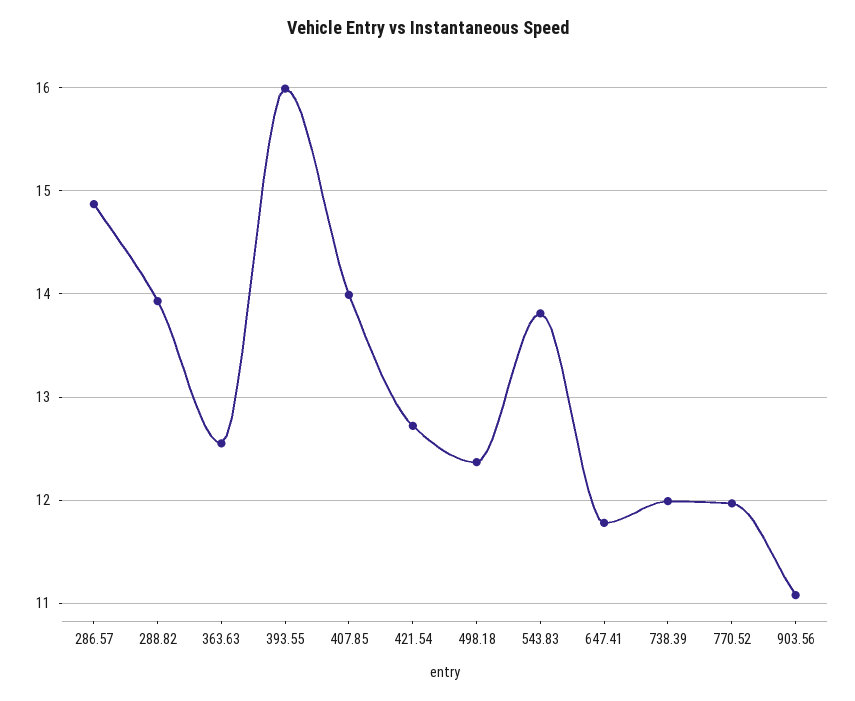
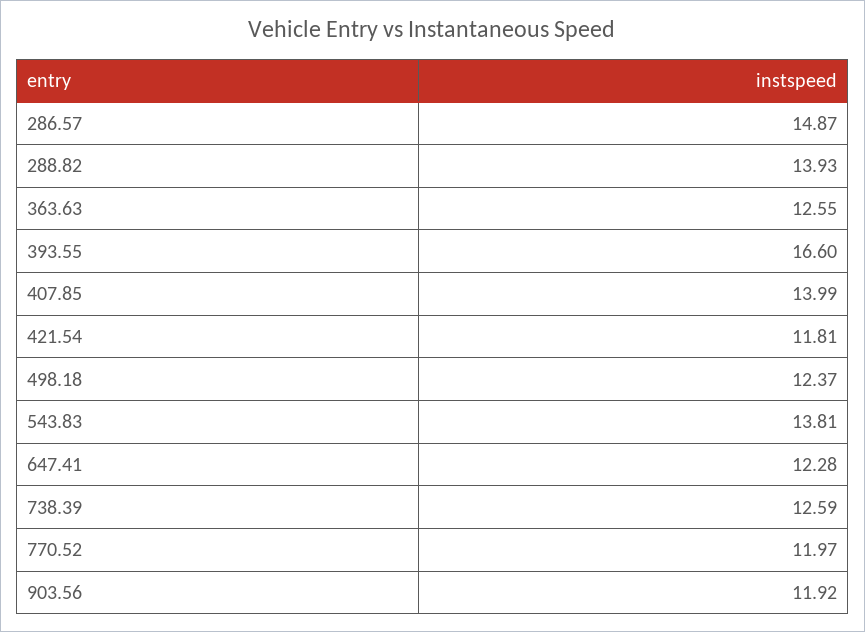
  {
    "286.57": 14.87,
    "288.82": 13.93,
    "363.63": 12.55,
-   "393.55": 16,
+   "393.55": 16.6,
    "407.85": 13.99,
-   "421.54": 12.7,
+   "421.54": 11.81,
    "498.18": 12.37,
    "543.83": 13.81,
-   "647.41": 11.8,
+   "647.41": 12.28,
-   "738.39": 12,
+   "738.39": 12.59,
    "770.52": 11.97,
-   "903.56": 11.1
+   "903.56": 11.92
  }

